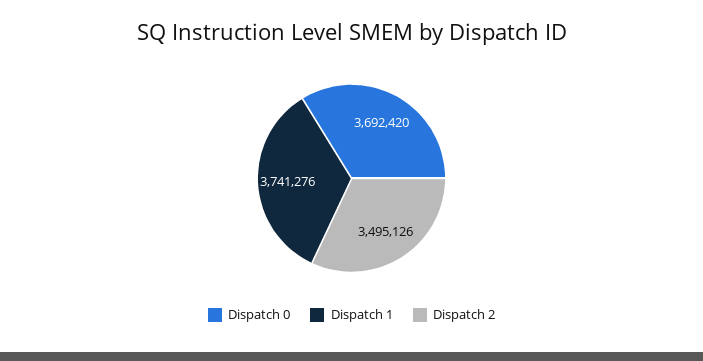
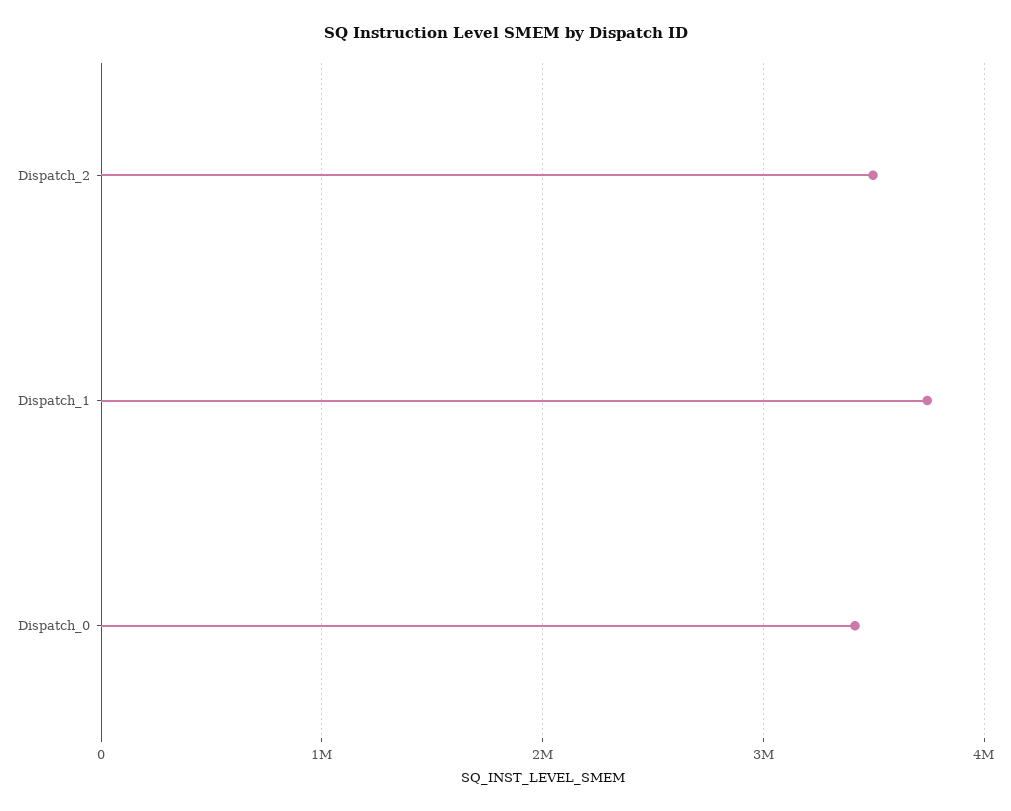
  {
-   "Dispatch 0": 3692420,
+   "Dispatch 0": 3400000,
    "Dispatch 1": 3741276,
    "Dispatch 2": 3495126
  }

